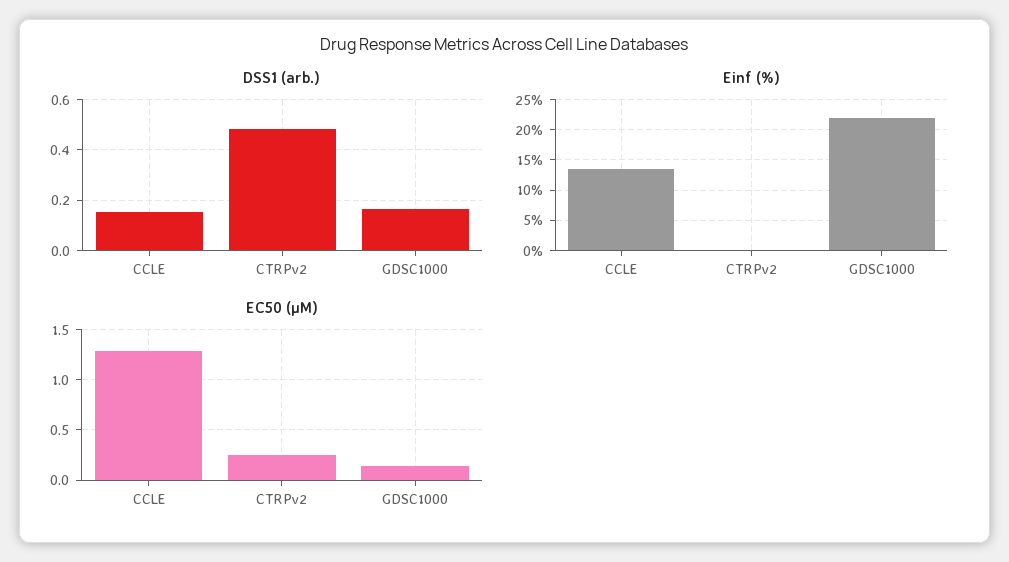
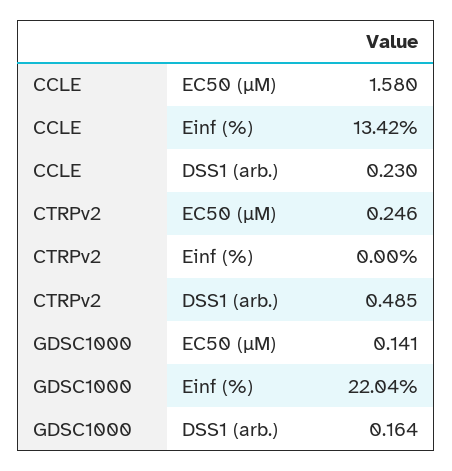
  {
    "DSS1 (arb.)": {
-     "CCLE": 0.15,
+     "CCLE": 0.23,
      "CTRPv2": 0.485,
      "GDSC1000": 0.164
    },
    "Einf (%)": {
      "CCLE": 13.42,
      "CTRPv2": 0,
      "GDSC1000": 22.04
    },
    "EC50 (µM)": {
-     "CCLE": 1.3,
+     "CCLE": 1.58,
      "CTRPv2": 0.246,
      "GDSC1000": 0.141
    }
  }

